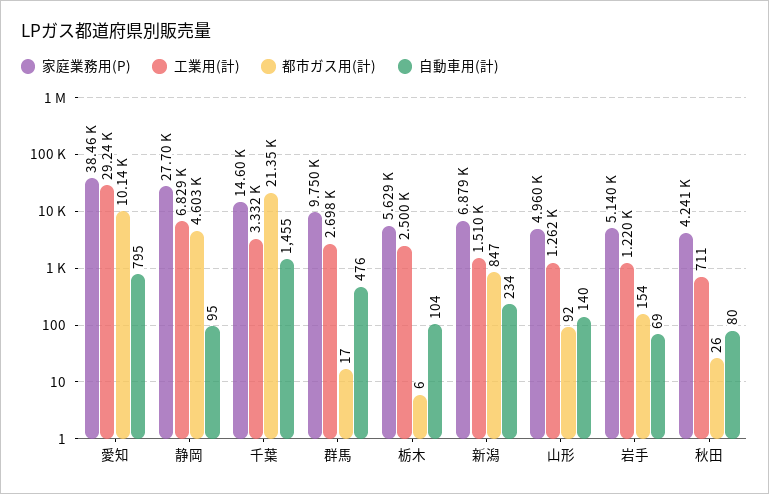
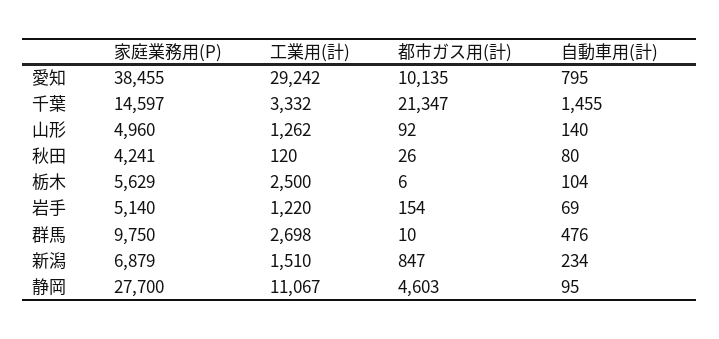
  {
    "家庭業務用(P)": {
      "愛知": 38455,
      "静岡": 27700,
      "千葉": 14597,
      "群馬": 9750,
      "栃木": 5629,
      "新潟": 6879,
      "山形": 4960,
      "岩手": 5140,
      "秋田": 4241
    },
    "工業用(計)": {
      "愛知": 29242,
-     "静岡": 6829,
+     "静岡": 11067,
      "千葉": 3332,
      "群馬": 2698,
      "栃木": 2500,
      "新潟": 1510,
      "山形": 1262,
      "岩手": 1220,
-     "秋田": 711
+     "秋田": 120
    },
    "都市ガス用(計)": {
      "愛知": 10135,
      "静岡": 4603,
      "千葉": 21347,
-     "群馬": 17,
+     "群馬": 10,
      "栃木": 6,
      "新潟": 847,
      "山形": 92,
      "岩手": 154,
      "秋田": 26
    },
    "自動車用(計)": {
      "愛知": 795,
      "静岡": 95,
      "千葉": 1455,
      "群馬": 476,
      "栃木": 104,
      "新潟": 234,
      "山形": 140,
      "岩手": 69,
      "秋田": 80
    }
  }

